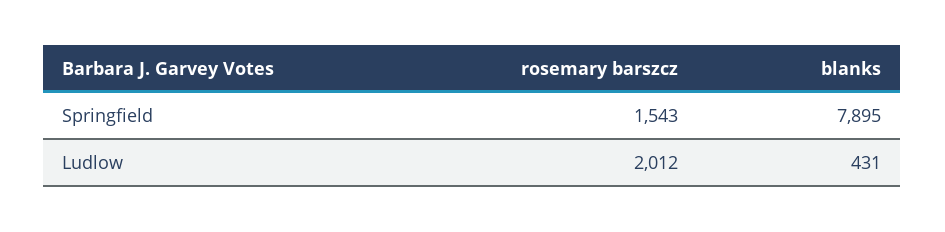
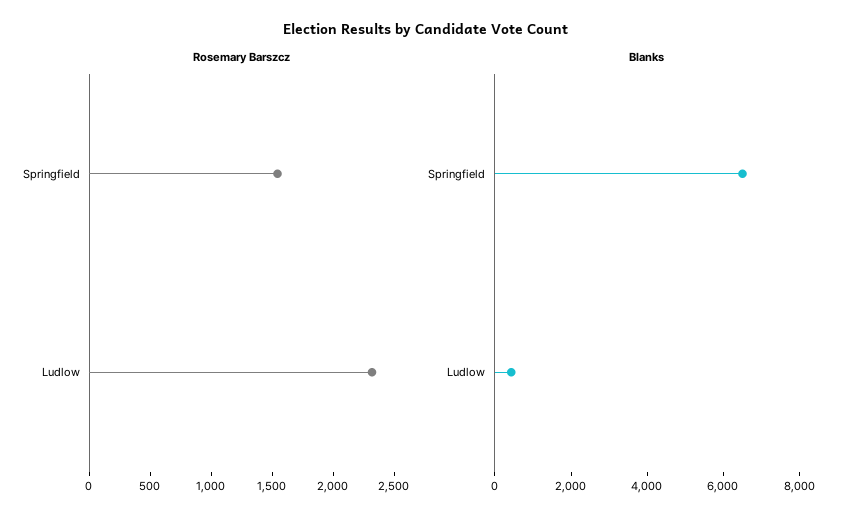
  {
    "rosemary barszcz": {
      "Springfield": 1543,
-     "Ludlow": 2012
+     "Ludlow": 2300
    },
    "blanks": {
-     "Springfield": 7895,
+     "Springfield": 6500,
      "Ludlow": 431
    }
  }

